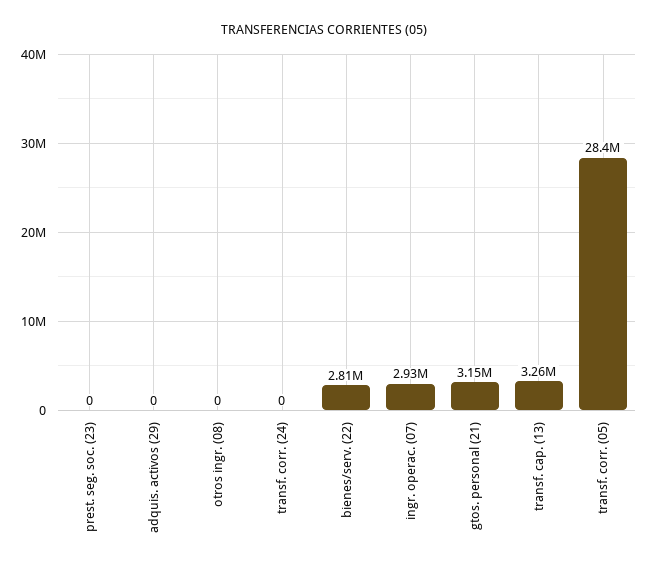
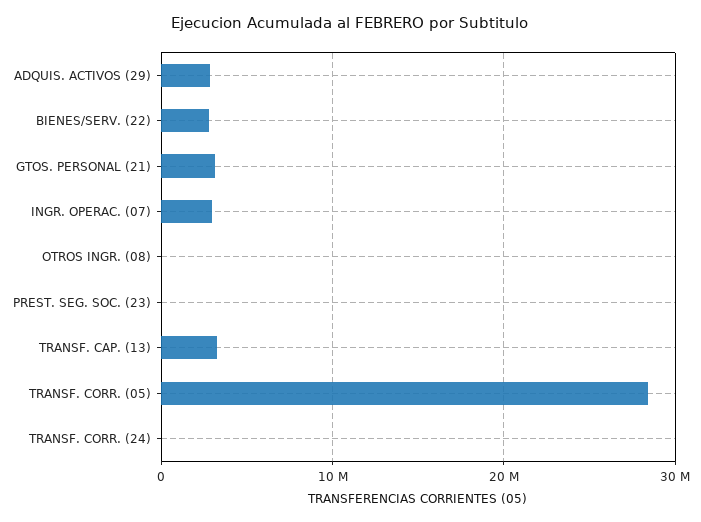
  {
    "prest. seg. soc. (23)": 0,
-   "adquis. activos (29)": 0,
+   "adquis. activos (29)": 3000000,
    "otros ingr. (08)": 0,
    "transf. corr. (24)": 0,
    "bienes/serv. (22)": 2810000,
    "ingr. operac. (07)": 2930000,
    "gtos. personal (21)": 3150000,
    "transf. cap. (13)": 3260000,
    "transf. corr. (05)": 28400000
  }

